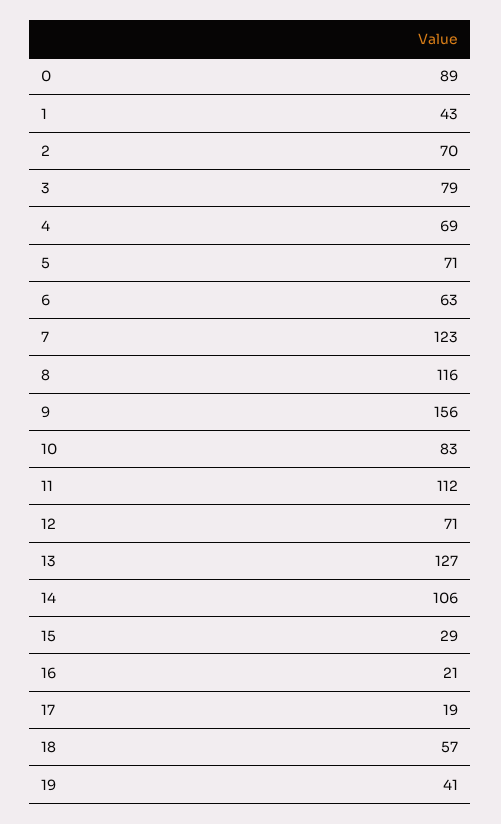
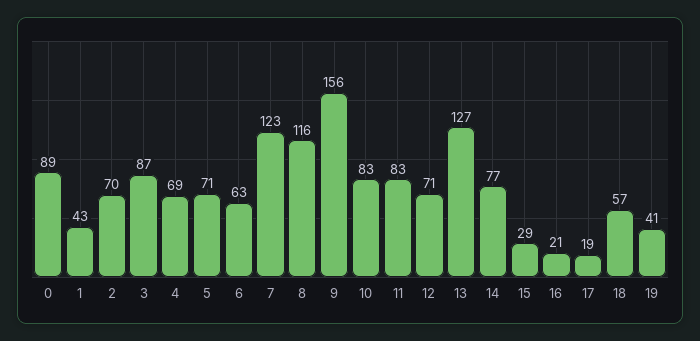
  {
    "0": 89,
    "1": 43,
    "2": 70,
-   "3": 79,
+   "3": 87,
    "4": 69,
    "5": 71,
    "6": 63,
    "7": 123,
    "8": 116,
    "9": 156,
    "10": 83,
-   "11": 112,
+   "11": 83,
    "12": 71,
    "13": 127,
-   "14": 106,
+   "14": 77,
    "15": 29,
    "16": 21,
    "17": 19,
    "18": 57,
    "19": 41
  }

